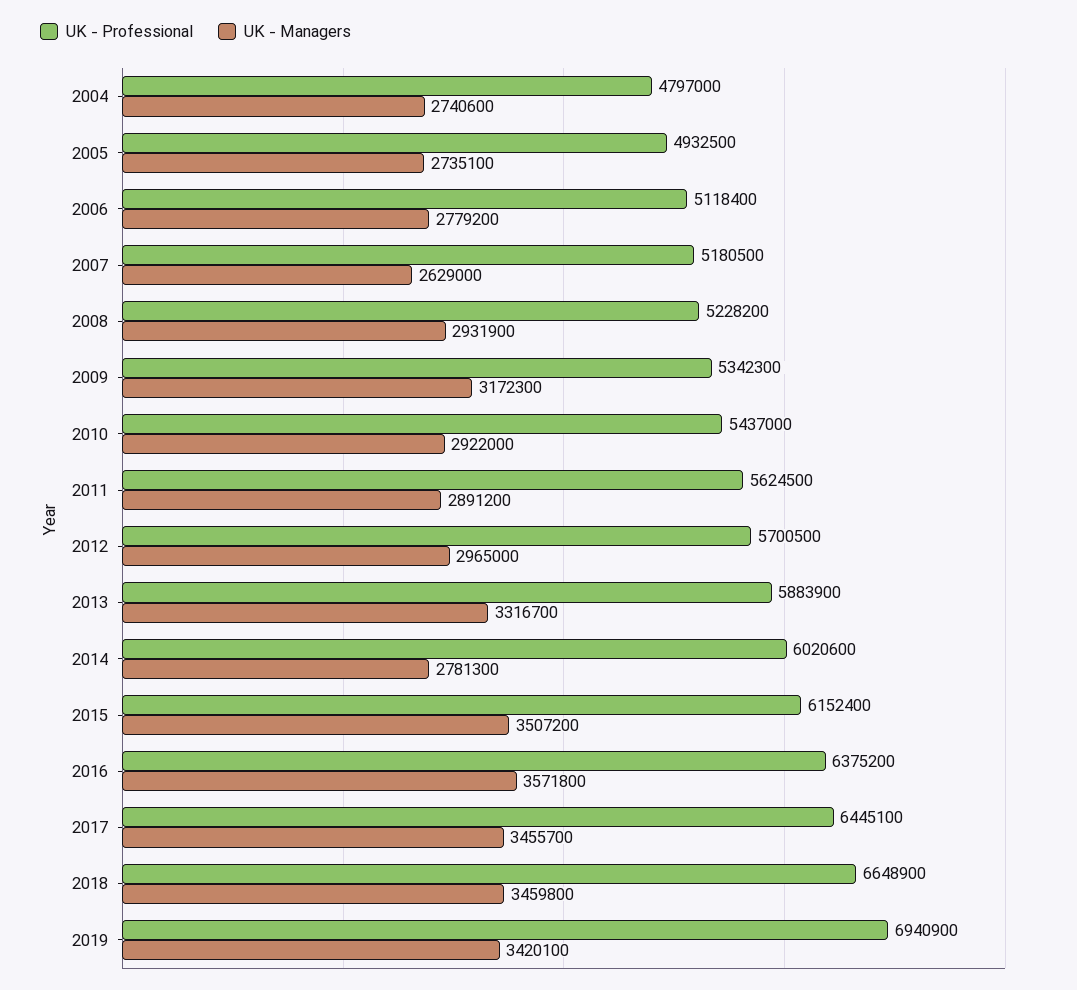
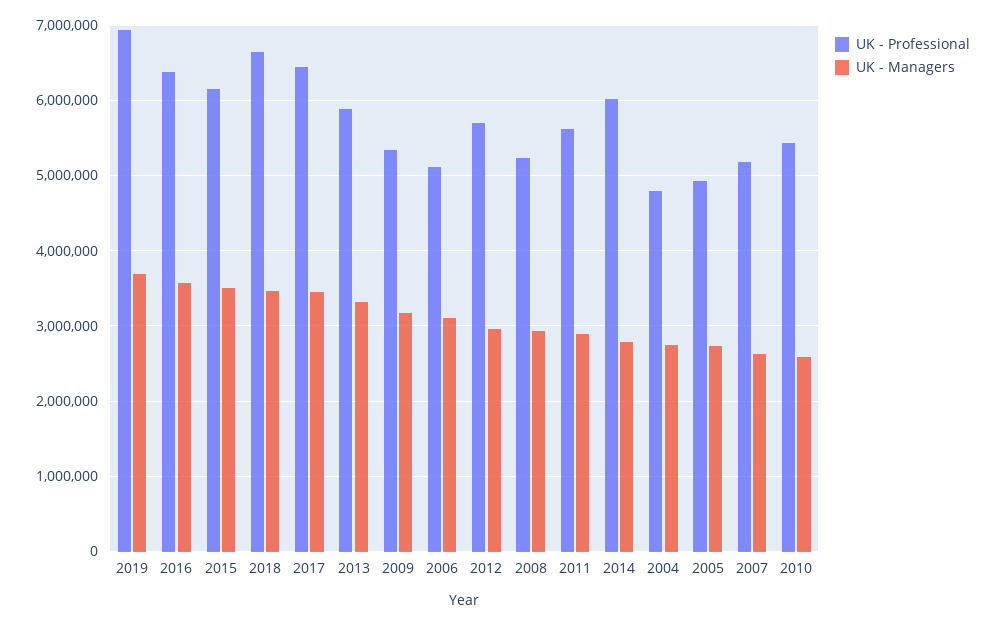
  {
    "UK - Professional": {
      "2004": 4797000,
      "2005": 4932500,
      "2006": 5118400,
      "2007": 5180500,
      "2008": 5228200,
      "2009": 5342300,
      "2010": 5437000,
      "2011": 5624500,
      "2012": 5700500,
      "2013": 5883900,
      "2014": 6020600,
      "2015": 6152400,
      "2016": 6375200,
      "2017": 6445100,
      "2018": 6648900,
      "2019": 6940900
    },
    "UK - Managers": {
      "2004": 2740600,
      "2005": 2735100,
-     "2006": 2779200,
+     "2006": 3100000,
      "2007": 2629000,
      "2008": 2931900,
      "2009": 3172300,
-     "2010": 2922000,
+     "2010": 2600000,
      "2011": 2891200,
      "2012": 2965000,
      "2013": 3316700,
      "2014": 2781300,
      "2015": 3507200,
      "2016": 3571800,
      "2017": 3455700,
      "2018": 3459800,
-     "2019": 3420100
+     "2019": 3700000
    }
  }

